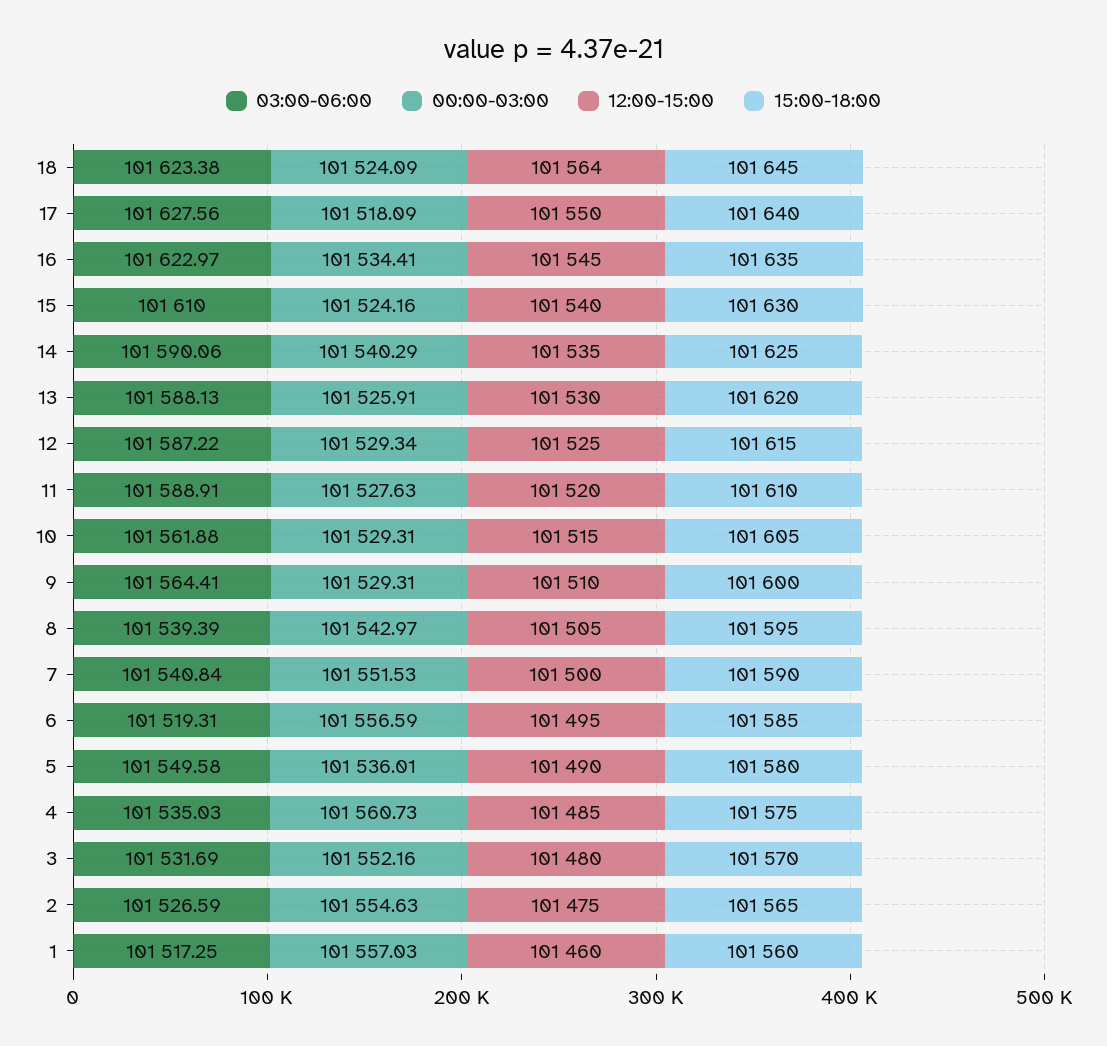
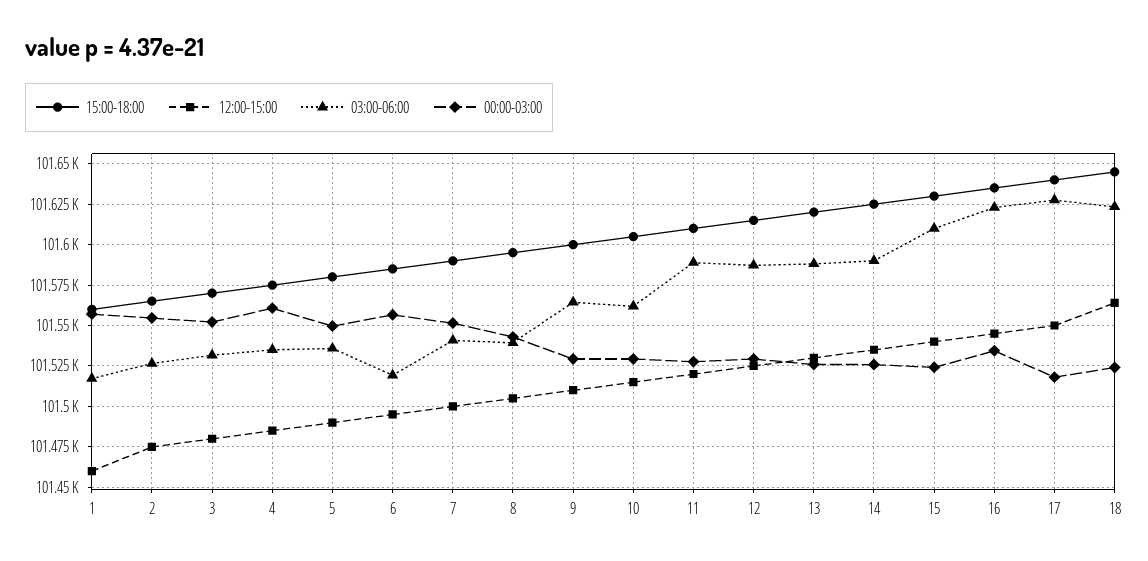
  {
    "03:00-06:00": {
      "18": 101623.38,
      "17": 101627.56,
      "16": 101622.97,
      "15": 101610,
      "14": 101590.06,
      "13": 101588.13,
      "12": 101587.22,
      "11": 101588.91,
      "10": 101561.88,
      "9": 101564.41,
      "8": 101539.39,
      "7": 101540.84,
      "6": 101519.31,
-     "5": 101549.58,
+     "5": 101535,
      "4": 101535.03,
      "3": 101531.69,
      "2": 101526.59,
      "1": 101517.25
    },
    "00:00-03:00": {
      "18": 101524.09,
      "17": 101518.09,
      "16": 101534.41,
      "15": 101524.16,
-     "14": 101540.29,
+     "14": 101525,
      "13": 101525.91,
      "12": 101529.34,
      "11": 101527.63,
      "10": 101529.31,
      "9": 101529.31,
      "8": 101542.97,
      "7": 101551.53,
      "6": 101556.59,
-     "5": 101536.01,
+     "5": 101550,
      "4": 101560.73,
      "3": 101552.16,
      "2": 101554.63,
      "1": 101557.03
    },
    "12:00-15:00": {
      "18": 101564,
      "17": 101550,
      "16": 101545,
      "15": 101540,
      "14": 101535,
      "13": 101530,
      "12": 101525,
      "11": 101520,
      "10": 101515,
      "9": 101510,
      "8": 101505,
      "7": 101500,
      "6": 101495,
      "5": 101490,
      "4": 101485,
      "3": 101480,
      "2": 101475,
      "1": 101460
    },
    "15:00-18:00": {
      "18": 101645,
      "17": 101640,
      "16": 101635,
      "15": 101630,
      "14": 101625,
      "13": 101620,
      "12": 101615,
      "11": 101610,
      "10": 101605,
      "9": 101600,
      "8": 101595,
      "7": 101590,
      "6": 101585,
      "5": 101580,
      "4": 101575,
      "3": 101570,
      "2": 101565,
      "1": 101560
    }
  }

